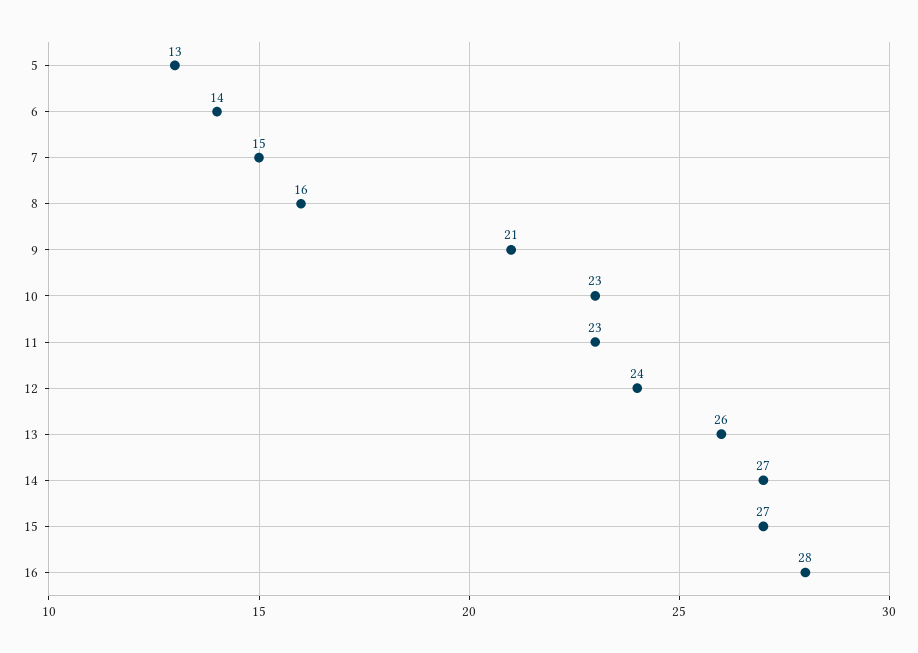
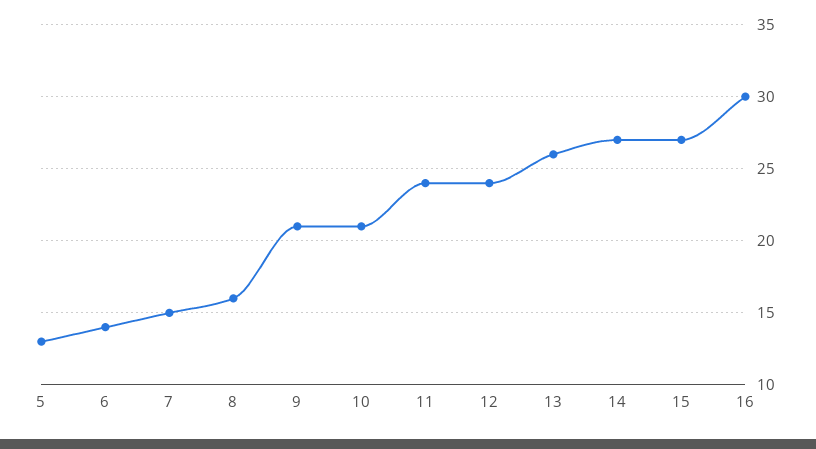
  {
    "5": 13,
    "6": 14,
    "7": 15,
    "8": 16,
    "9": 21,
-   "10": 23,
+   "10": 21,
-   "11": 23,
+   "11": 24,
    "12": 24,
    "13": 26,
    "14": 27,
    "15": 27,
-   "16": 28
+   "16": 30
  }

